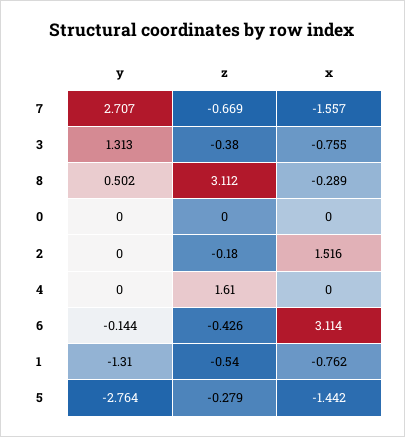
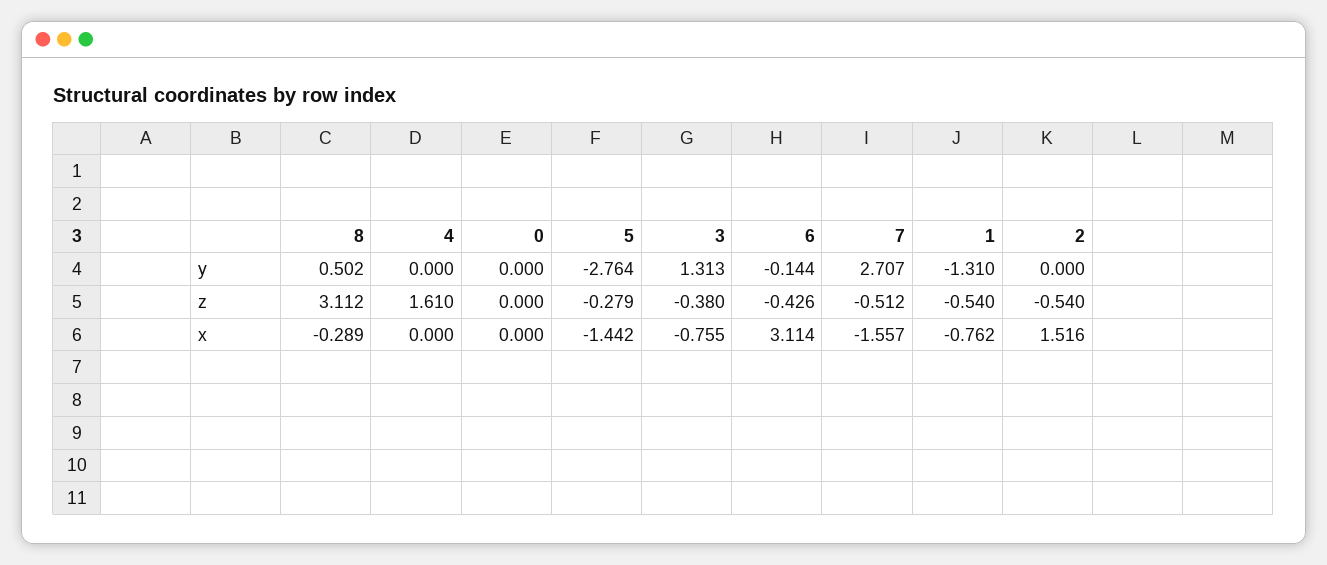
  {
    "y": {
      "7": 2.707,
      "3": 1.313,
      "8": 0.502,
      "0": 0,
      "2": 0,
      "4": 0,
      "6": -0.144,
      "1": -1.31,
      "5": -2.764
    },
    "z": {
-     "7": -0.669,
+     "7": -0.512,
      "3": -0.38,
      "8": 3.112,
      "0": 0,
-     "2": -0.18,
+     "2": -0.54,
      "4": 1.61,
      "6": -0.426,
      "1": -0.54,
      "5": -0.279
    },
    "x": {
      "7": -1.557,
      "3": -0.755,
      "8": -0.289,
      "0": 0,
      "2": 1.516,
      "4": 0,
      "6": 3.114,
      "1": -0.762,
      "5": -1.442
    }
  }

